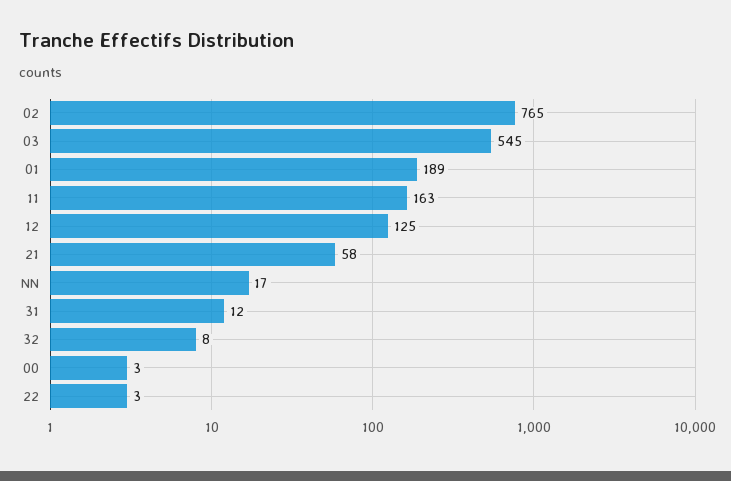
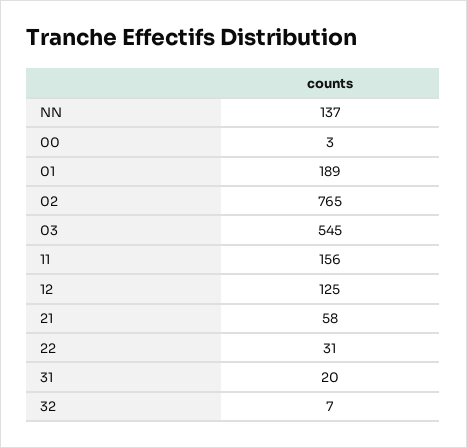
  {
    "02": 765,
    "03": 545,
    "01": 189,
-   "11": 163,
+   "11": 156,
    "12": 125,
    "21": 58,
-   "NN": 17,
+   "NN": 137,
-   "31": 12,
+   "31": 20,
-   "32": 8,
+   "32": 7,
    "00": 3,
-   "22": 3
+   "22": 31
  }

